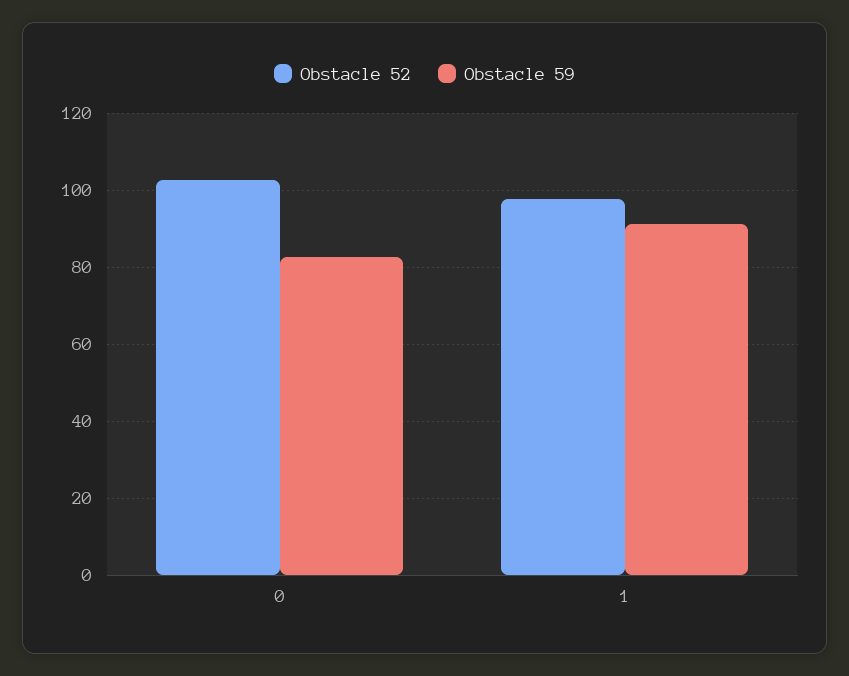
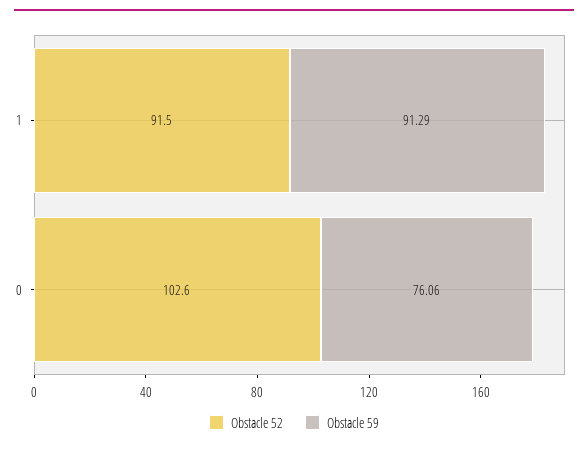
  {
    "Obstacle 52": {
      "0": 102.6,
-     "1": 98
+     "1": 91.5
    },
    "Obstacle 59": {
-     "0": 82,
+     "0": 76.06,
      "1": 91.29
    }
  }

